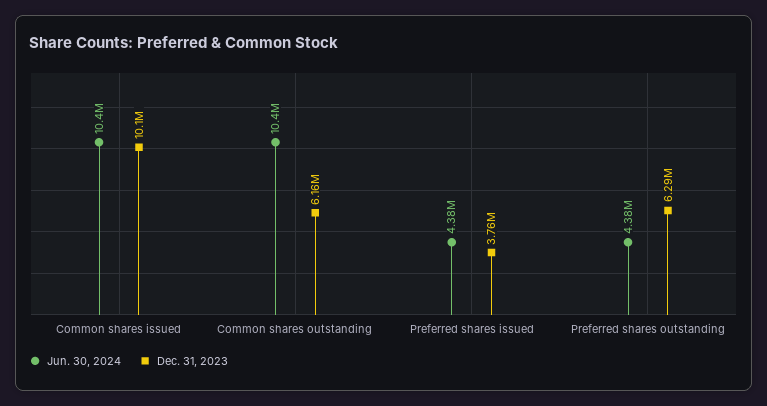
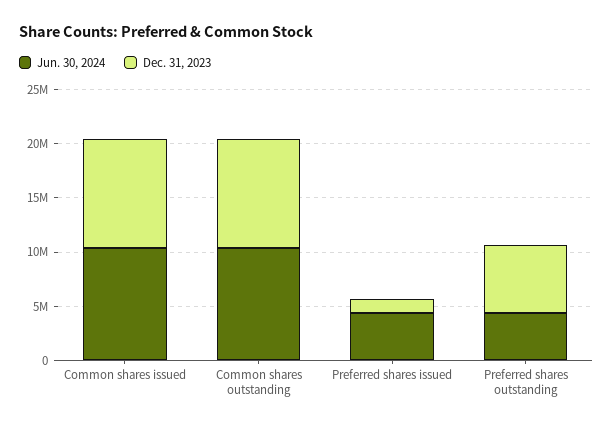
  {
    "Jun. 30, 2024": {
      "Common shares issued": 10400000,
      "Common shares outstanding": 10400000,
      "Preferred shares issued": 4380000,
      "Preferred shares outstanding": 4380000
    },
    "Dec. 31, 2023": {
      "Common shares issued": 10100000,
-     "Common shares outstanding": 6160000,
+     "Common shares outstanding": 10000000,
-     "Preferred shares issued": 3760000,
+     "Preferred shares issued": 1000000,
      "Preferred shares outstanding": 6290000
    }
  }

